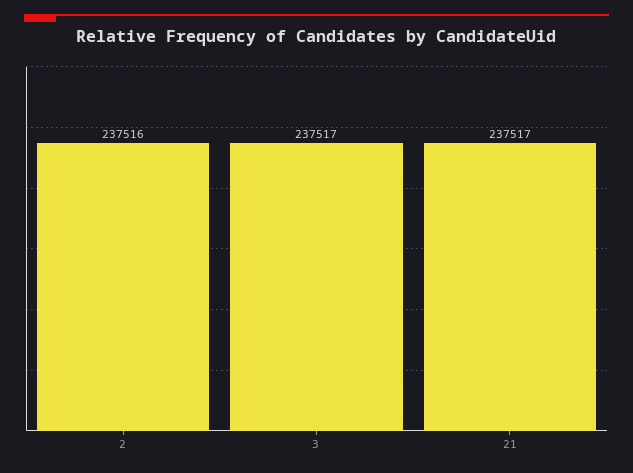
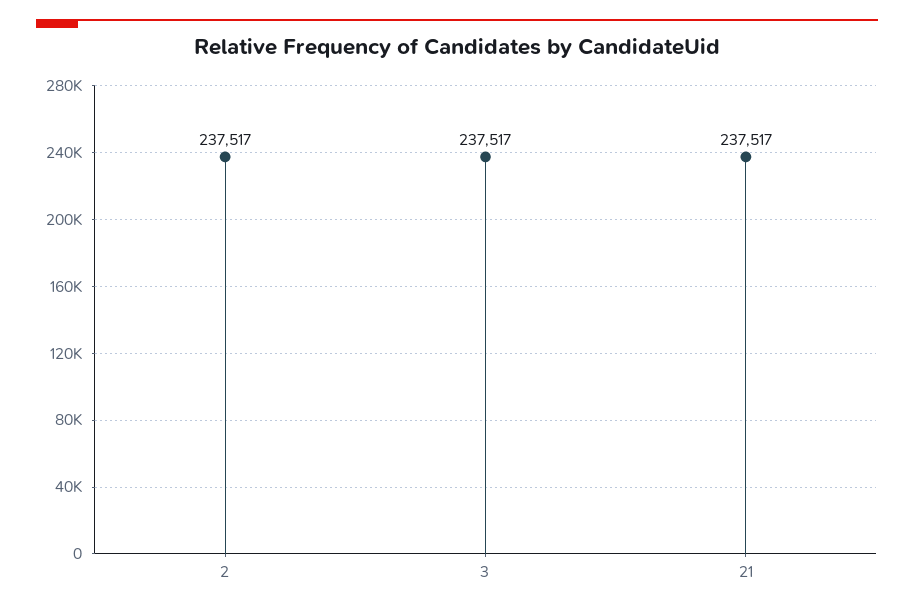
  {
-   "2": 237516,
+   "2": 237517,
    "3": 237517,
    "21": 237517
  }

